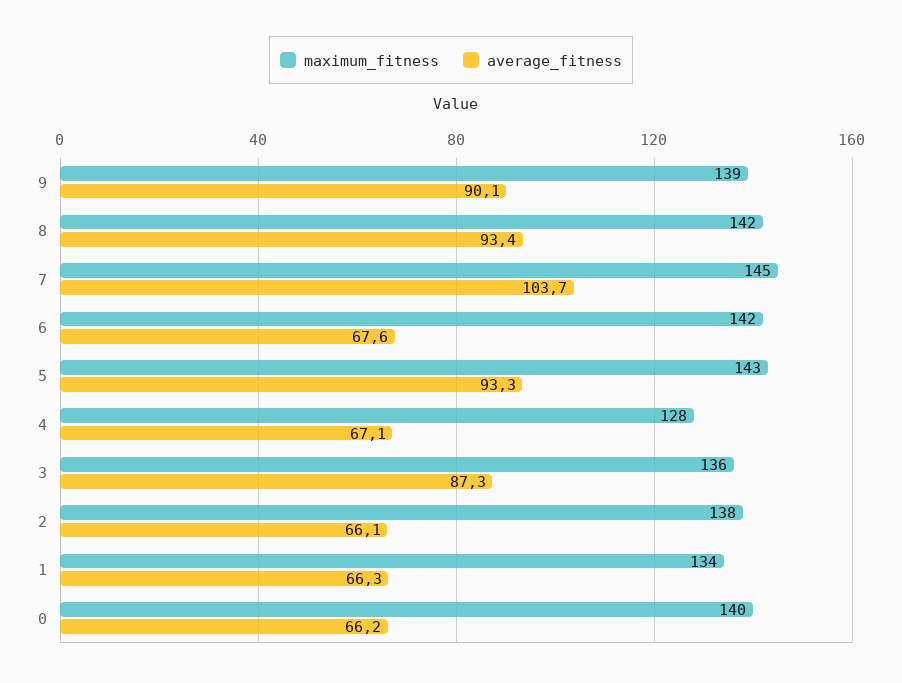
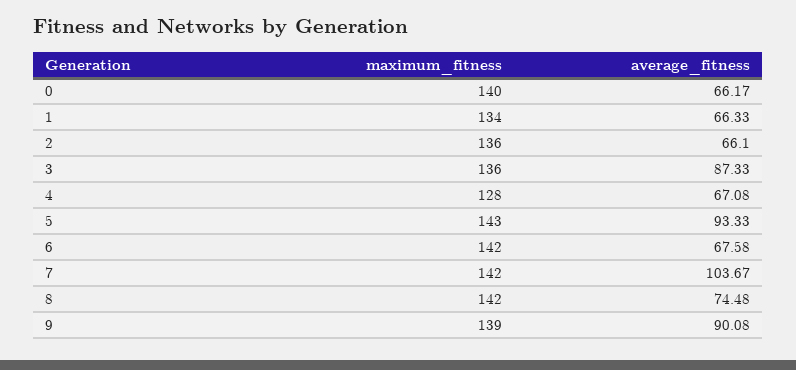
  {
    "maximum_fitness": {
      "9": 139,
      "8": 142,
-     "7": 145,
+     "7": 142,
      "6": 142,
      "5": 143,
      "4": 128,
      "3": 136,
-     "2": 138,
+     "2": 136,
      "1": 134,
      "0": 140
    },
    "average_fitness": {
      "9": 90.08,
-     "8": 93.4,
+     "8": 74.48,
      "7": 103.67,
      "6": 67.58,
      "5": 93.33,
      "4": 67.08,
      "3": 87.33,
      "2": 66.1,
      "1": 66.33,
      "0": 66.17
    }
  }

